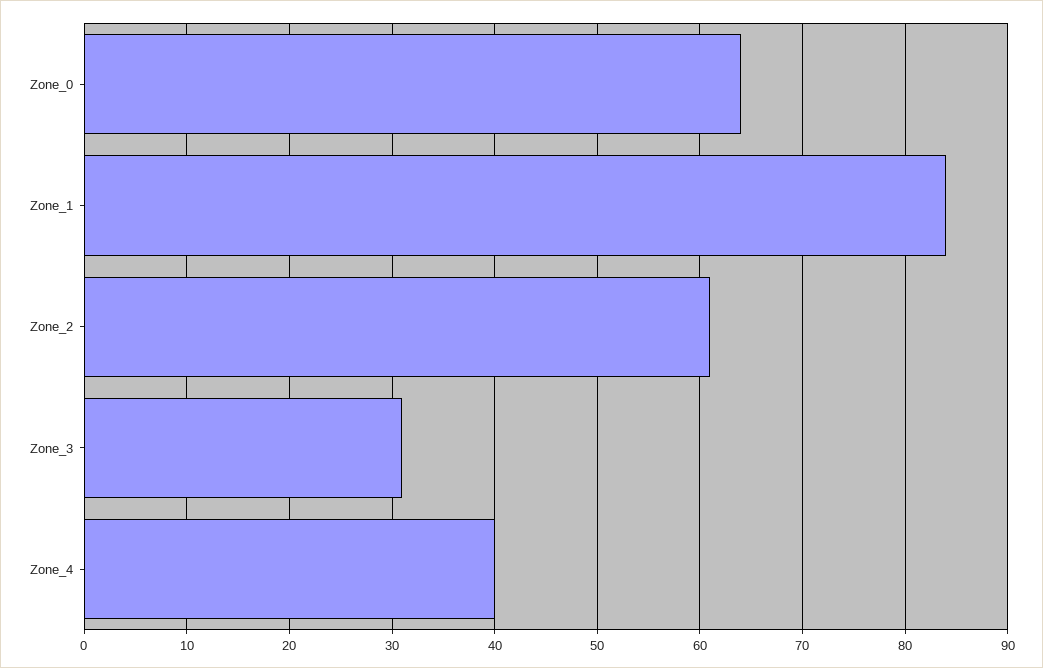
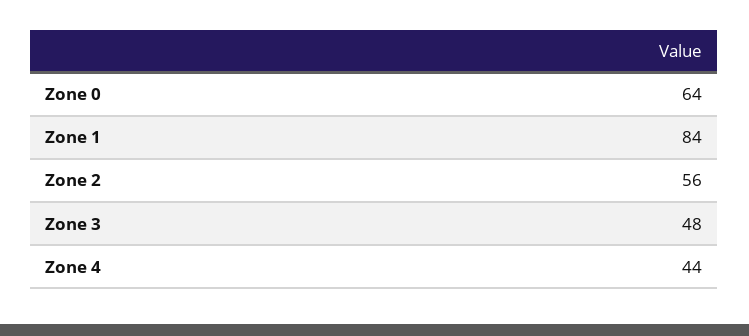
  {
    "Zone_0": 64,
    "Zone_1": 84,
-   "Zone_2": 61,
+   "Zone_2": 56,
-   "Zone_3": 31,
+   "Zone_3": 48,
-   "Zone_4": 40
+   "Zone_4": 44
  }

